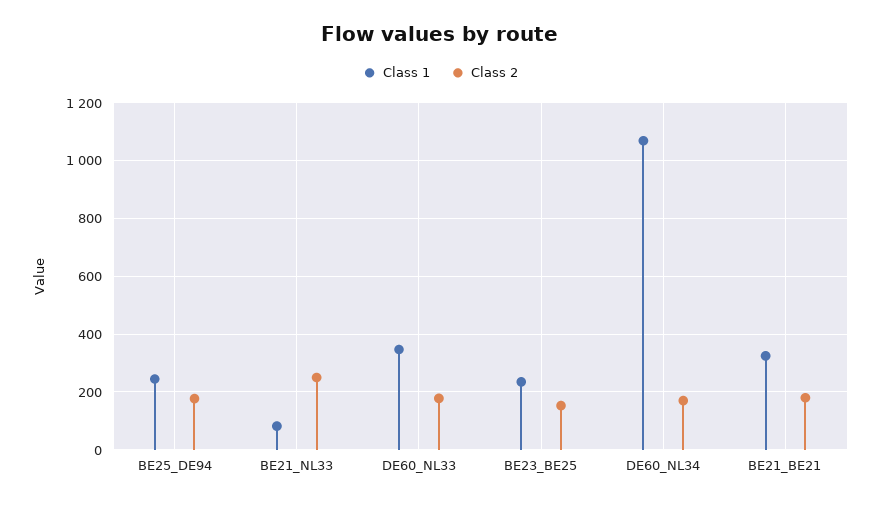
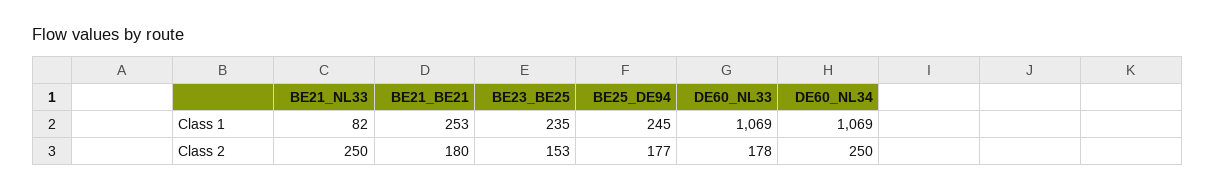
  {
    "Class 1": {
      "BE25_DE94": 245,
      "BE21_NL33": 82,
-     "DE60_NL33": 350,
+     "DE60_NL33": 1069,
      "BE23_BE25": 235,
      "DE60_NL34": 1069,
-     "BE21_BE21": 325
+     "BE21_BE21": 253
    },
    "Class 2": {
      "BE25_DE94": 177,
      "BE21_NL33": 250,
      "DE60_NL33": 178,
      "BE23_BE25": 153,
-     "DE60_NL34": 175,
+     "DE60_NL34": 250,
      "BE21_BE21": 180
    }
  }

